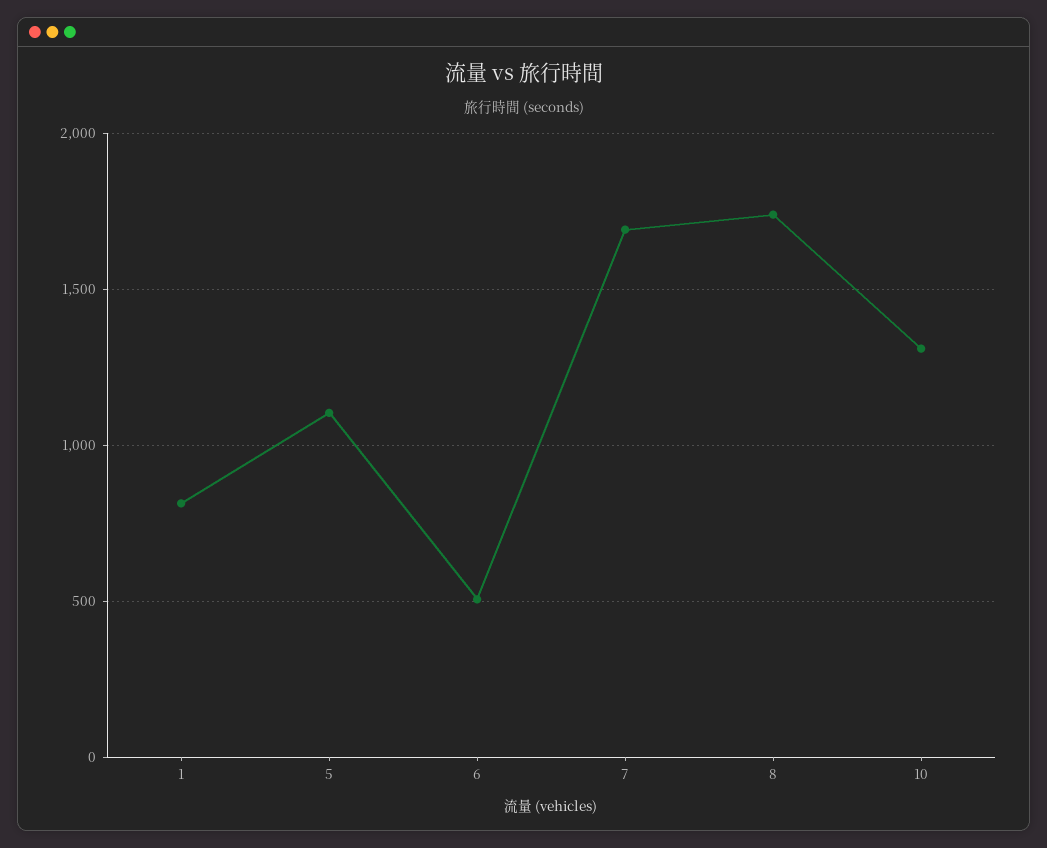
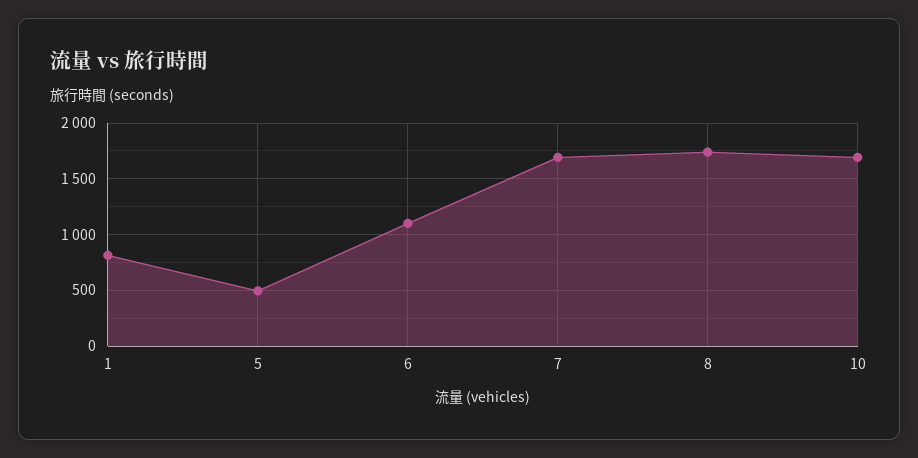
  {
    "1": 800,
-   "5": 1100,
+   "5": 500,
-   "6": 500,
+   "6": 1100,
    "7": 1700,
    "8": 1750,
-   "10": 1300
+   "10": 1700
  }

